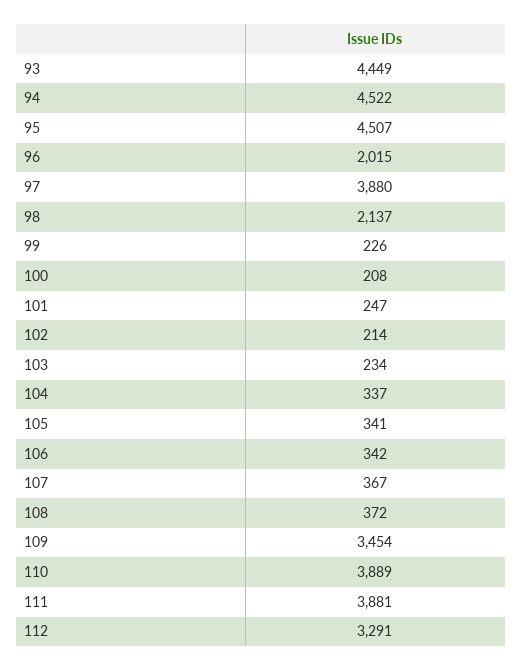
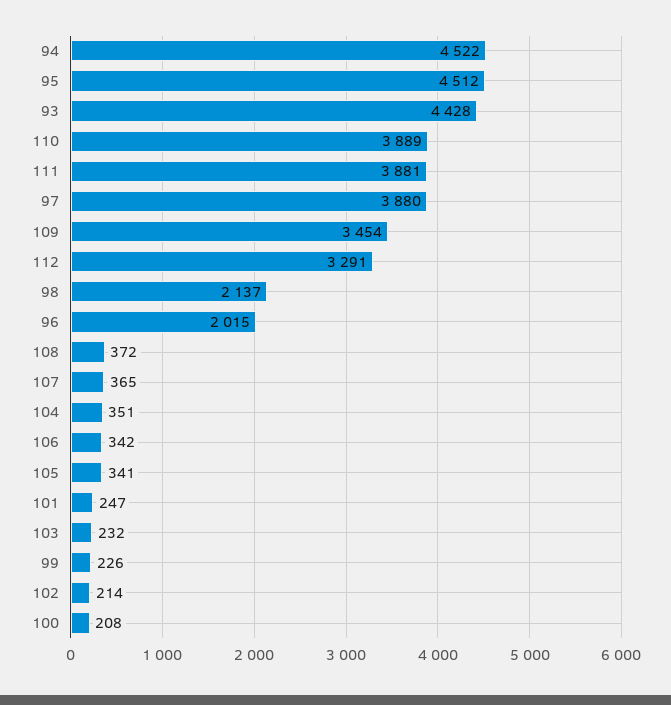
  {
-   "93": 4449,
+   "93": 4428,
    "94": 4522,
-   "95": 4507,
+   "95": 4512,
    "96": 2015,
    "97": 3880,
    "98": 2137,
    "99": 226,
    "100": 208,
    "101": 247,
    "102": 214,
-   "103": 234,
+   "103": 232,
-   "104": 337,
+   "104": 351,
    "105": 341,
    "106": 342,
-   "107": 367,
+   "107": 365,
    "108": 372,
    "109": 3454,
    "110": 3889,
    "111": 3881,
    "112": 3291
  }

